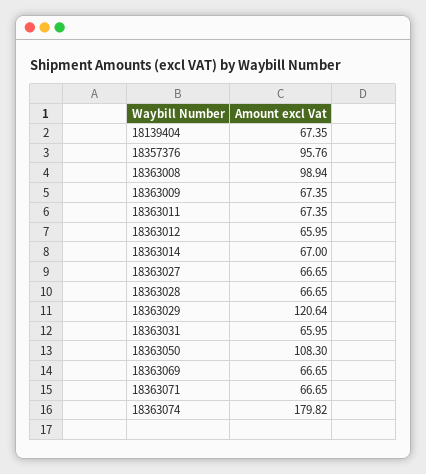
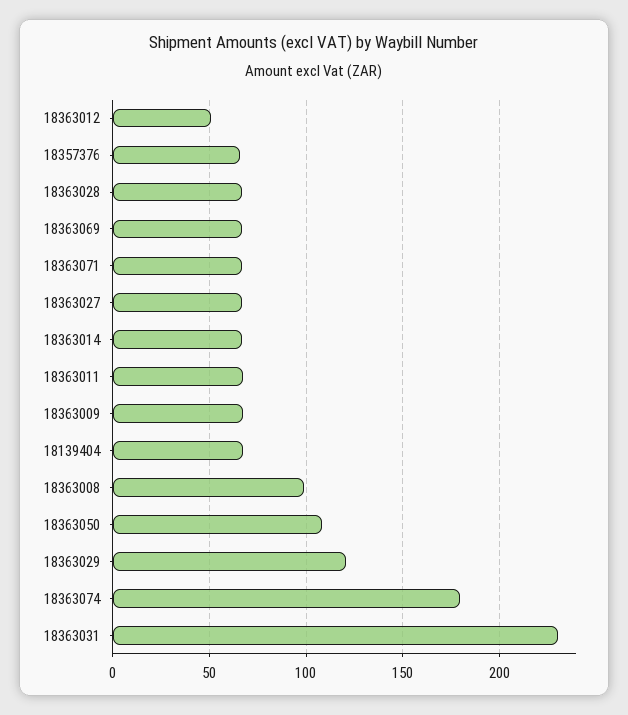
  {
    "18139404": 67.35,
-   "18357376": 95.76,
+   "18357376": 65,
    "18363008": 98.94,
    "18363009": 67.35,
    "18363011": 67.35,
-   "18363012": 65.95,
+   "18363012": 50,
    "18363014": 67,
    "18363027": 66.65,
    "18363028": 66.65,
    "18363029": 120.64,
-   "18363031": 65.95,
+   "18363031": 230,
    "18363050": 108.3,
    "18363069": 66.65,
    "18363071": 66.65,
    "18363074": 179.82
  }

